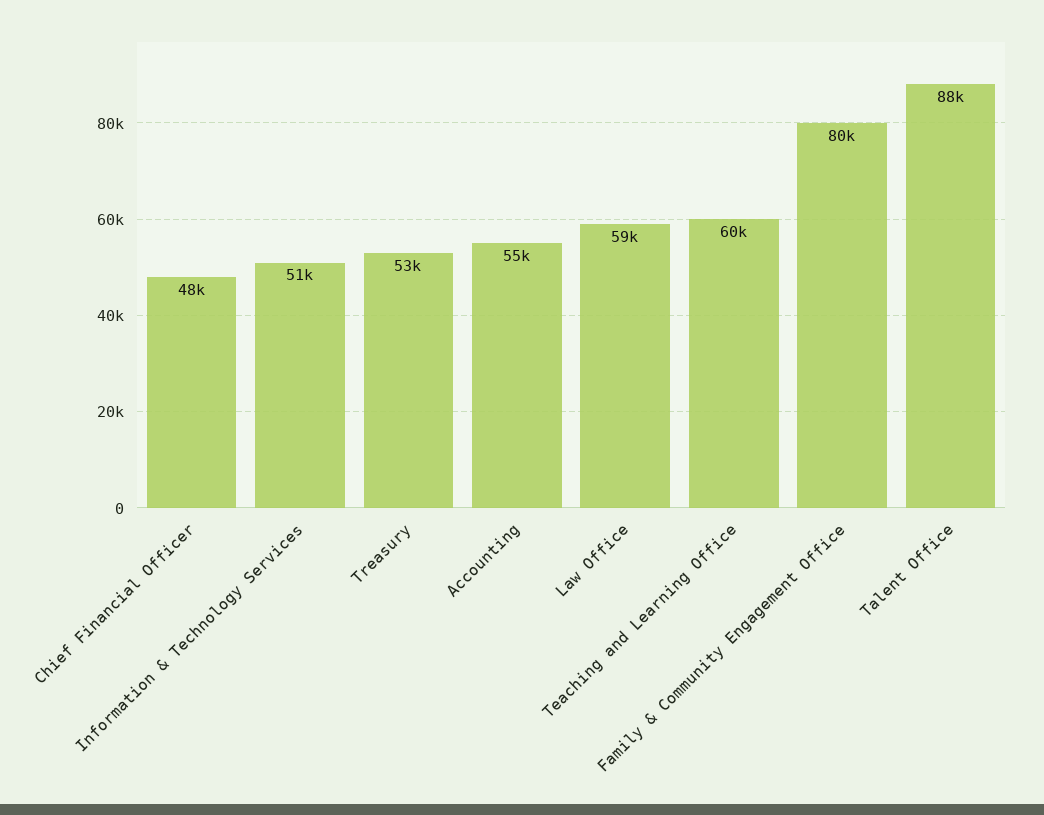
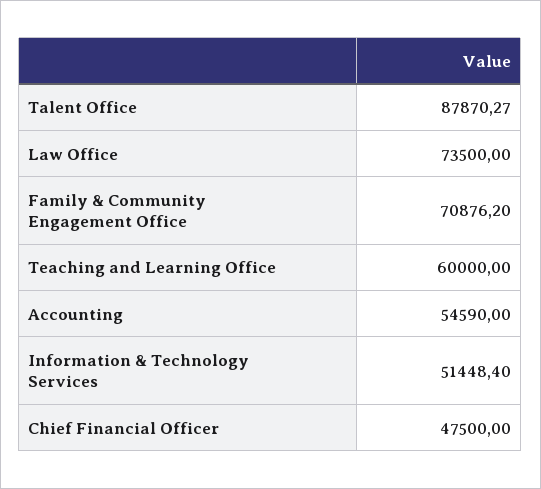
  {
    "Chief Financial Officer": 47500,
    "Information & Technology Services": 51448.4,
-   "Treasury": 53000,
    "Accounting": 54590,
-   "Law Office": 59000,
+   "Law Office": 73500,
    "Teaching and Learning Office": 60000,
-   "Family & Community Engagement Office": 80000,
+   "Family & Community Engagement Office": 70876.2,
    "Talent Office": 87870.27
  }

